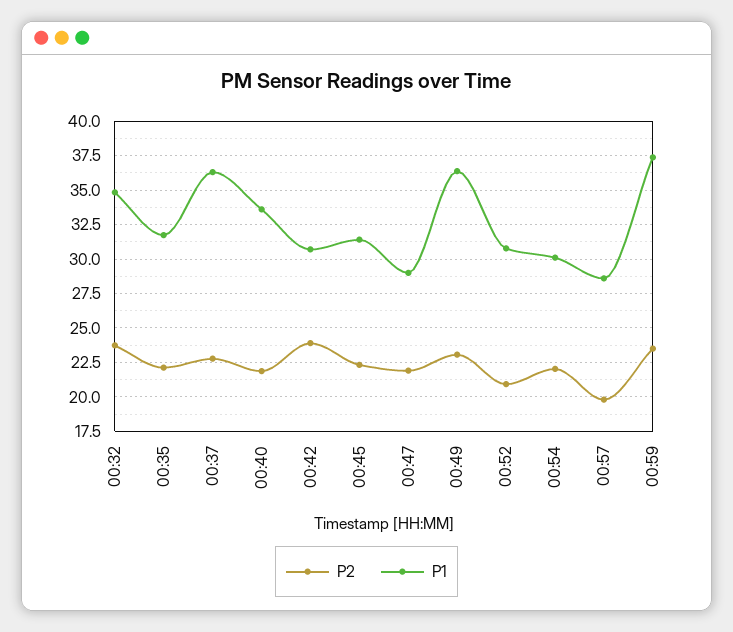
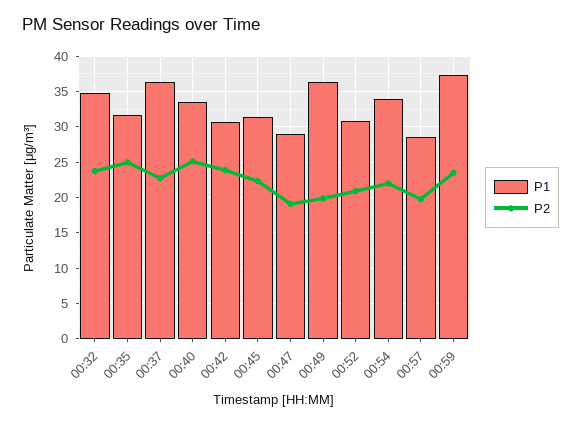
  {
    "P2": {
      "00:32": 23.5,
-     "00:35": 22,
+     "00:35": 25,
      "00:37": 23,
-     "00:40": 22,
+     "00:40": 25,
      "00:42": 24,
      "00:45": 22.5,
-     "00:47": 22,
+     "00:47": 19,
-     "00:49": 23,
+     "00:49": 20,
      "00:52": 21,
      "00:54": 22,
      "00:57": 20,
      "00:59": 23.5
    },
    "P1": {
      "00:32": 35,
      "00:35": 31.5,
      "00:37": 36.5,
      "00:40": 33.5,
      "00:42": 30.5,
      "00:45": 31.5,
      "00:47": 29,
      "00:49": 36.5,
      "00:52": 31,
-     "00:54": 30,
+     "00:54": 34,
      "00:57": 28.5,
      "00:59": 37.5
    }
  }

